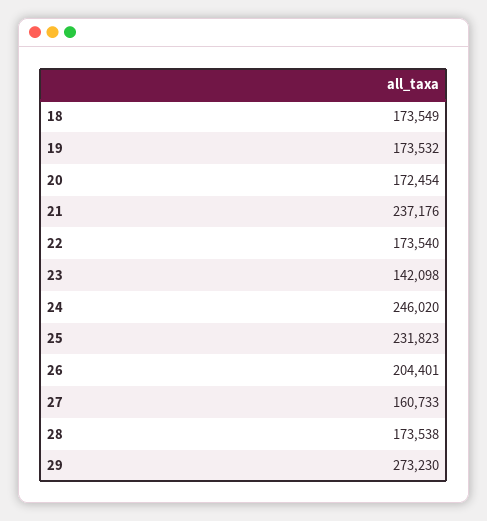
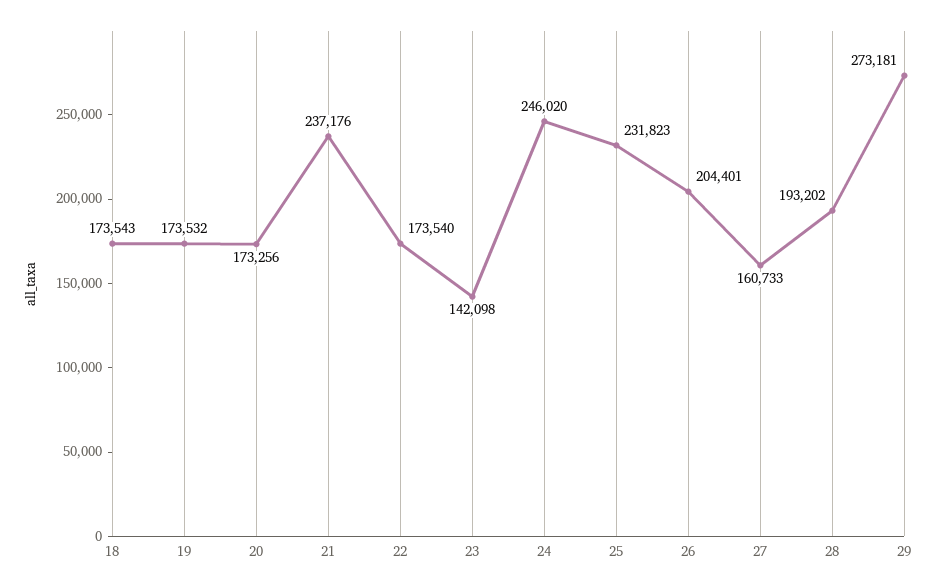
  {
-   "18": 173549,
+   "18": 173543,
    "19": 173532,
-   "20": 172454,
+   "20": 173256,
    "21": 237176,
    "22": 173540,
    "23": 142098,
    "24": 246020,
    "25": 231823,
    "26": 204401,
    "27": 160733,
-   "28": 173538,
+   "28": 193202,
-   "29": 273230
+   "29": 273181
  }

